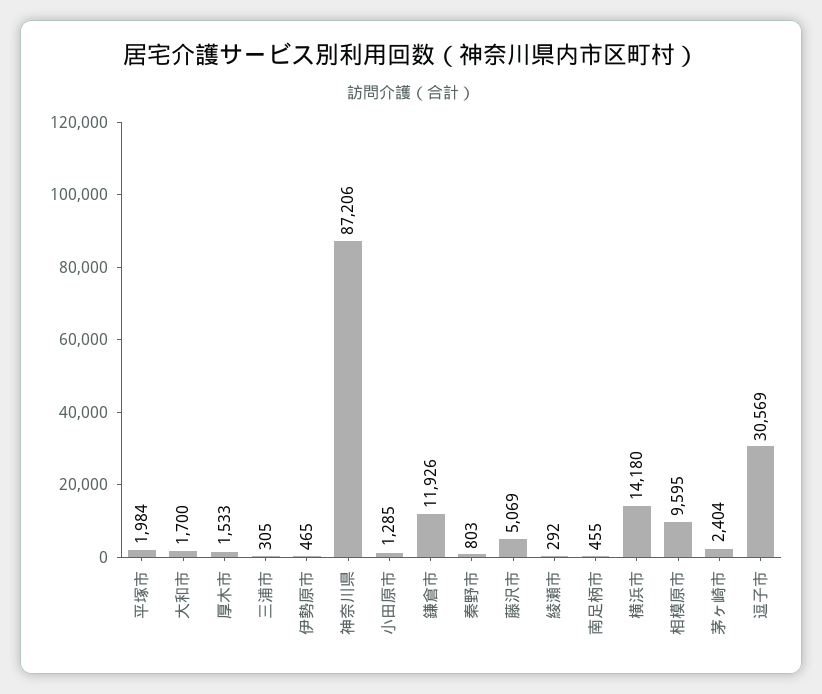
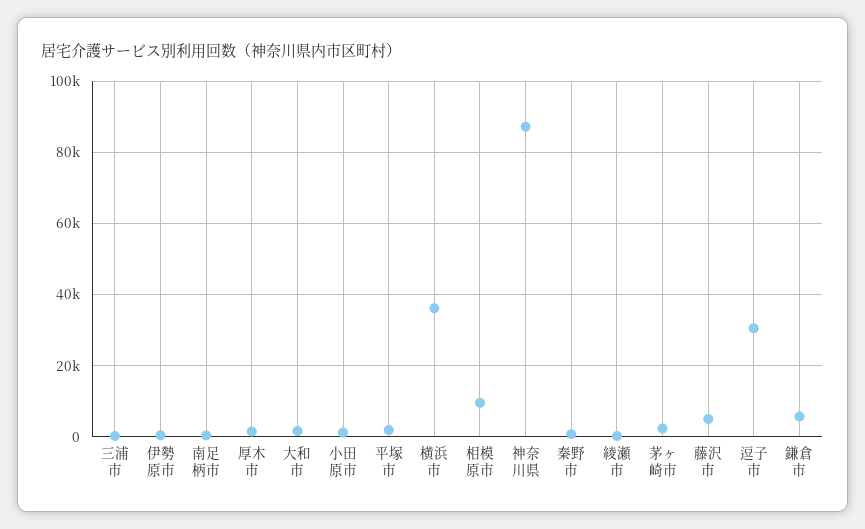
  {
    "平塚市": 1984,
    "大和市": 1700,
    "厚木市": 1533,
    "三浦市": 305,
    "伊勢原市": 465,
    "神奈川県": 87206,
    "小田原市": 1285,
-   "鎌倉市": 11926,
+   "鎌倉市": 6000,
    "秦野市": 803,
    "藤沢市": 5069,
    "綾瀬市": 292,
    "南足柄市": 455,
-   "横浜市": 14180,
+   "横浜市": 36000,
    "相模原市": 9595,
    "茅ヶ崎市": 2404,
    "逗子市": 30569
  }

